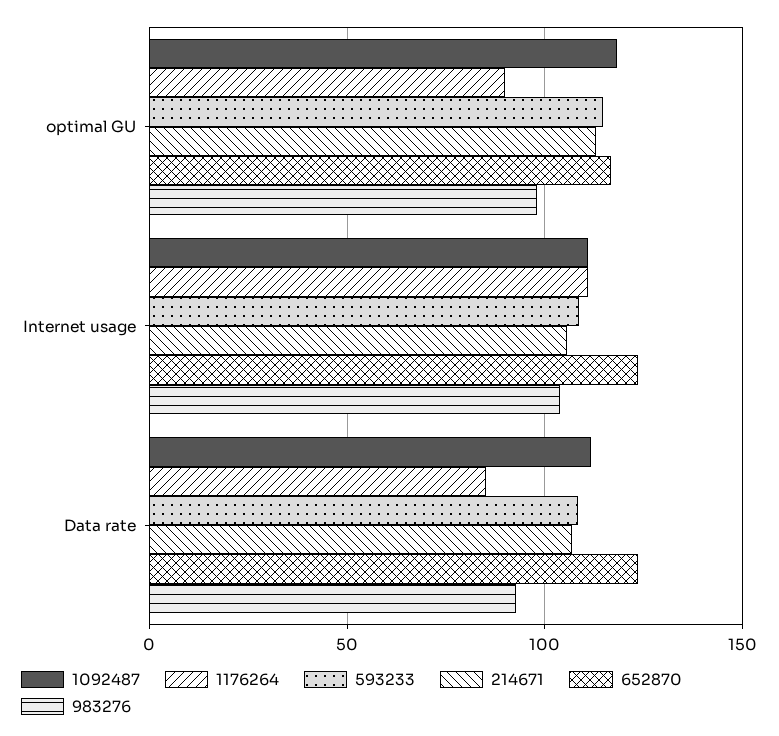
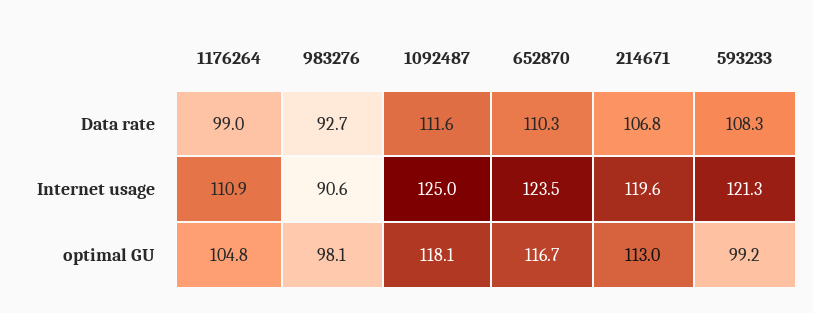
  {
    "1092487": {
      "optimal GU": 118.1,
-     "Internet usage": 110,
+     "Internet usage": 125,
      "Data rate": 111.6
    },
    "1176264": {
-     "optimal GU": 90,
+     "optimal GU": 104.8,
      "Internet usage": 110.9,
-     "Data rate": 85
+     "Data rate": 99
    },
    "593233": {
-     "optimal GU": 115,
+     "optimal GU": 99.2,
-     "Internet usage": 110,
+     "Internet usage": 121.3,
      "Data rate": 108.3
    },
    "214671": {
      "optimal GU": 113,
-     "Internet usage": 105,
+     "Internet usage": 119.6,
      "Data rate": 106.8
    },
    "652870": {
      "optimal GU": 116.7,
      "Internet usage": 123.5,
-     "Data rate": 125
+     "Data rate": 110.3
    },
    "983276": {
      "optimal GU": 98.1,
-     "Internet usage": 105,
+     "Internet usage": 90.6,
      "Data rate": 92.7
    }
  }

